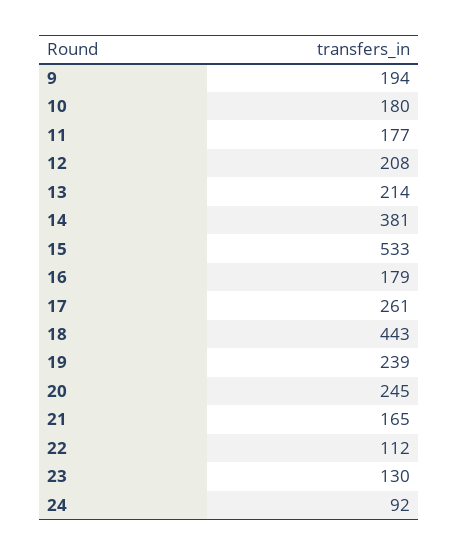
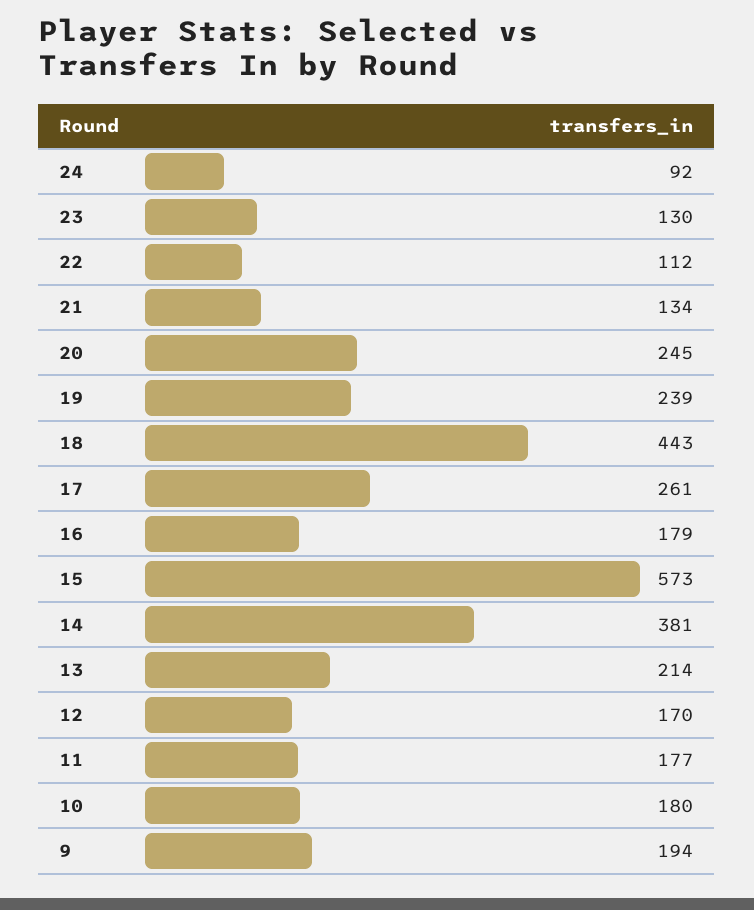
  {
    "9": 194,
    "10": 180,
    "11": 177,
-   "12": 208,
+   "12": 170,
    "13": 214,
    "14": 381,
-   "15": 533,
+   "15": 573,
    "16": 179,
    "17": 261,
    "18": 443,
    "19": 239,
    "20": 245,
-   "21": 165,
+   "21": 134,
    "22": 112,
    "23": 130,
    "24": 92
  }

